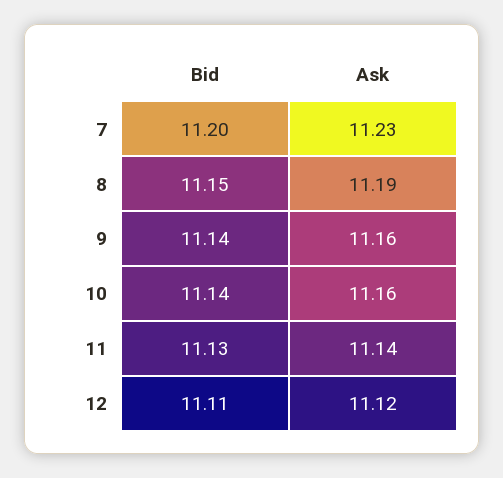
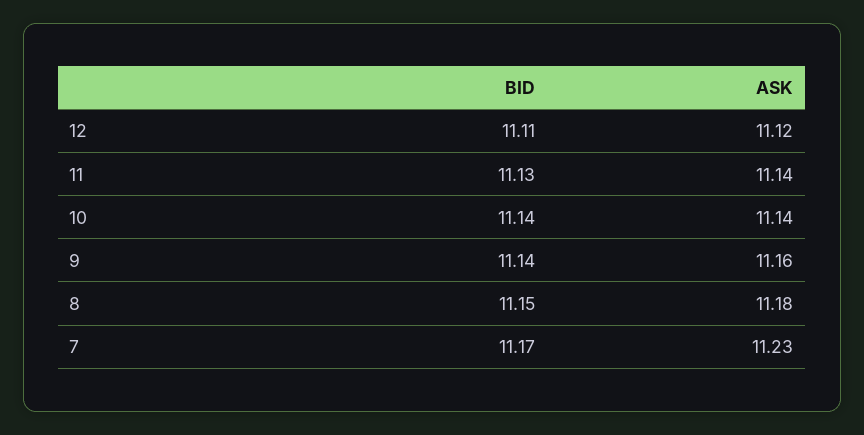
  {
    "Bid": {
-     "7": 11.2,
+     "7": 11.17,
      "8": 11.15,
      "9": 11.14,
      "10": 11.14,
      "11": 11.13,
      "12": 11.11
    },
    "Ask": {
      "7": 11.23,
-     "8": 11.19,
+     "8": 11.18,
      "9": 11.16,
-     "10": 11.16,
+     "10": 11.14,
      "11": 11.14,
      "12": 11.12
    }
  }

